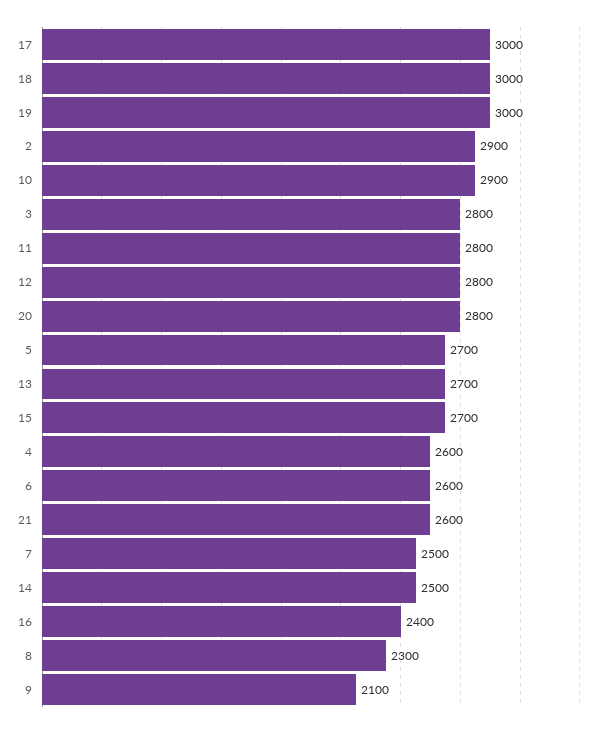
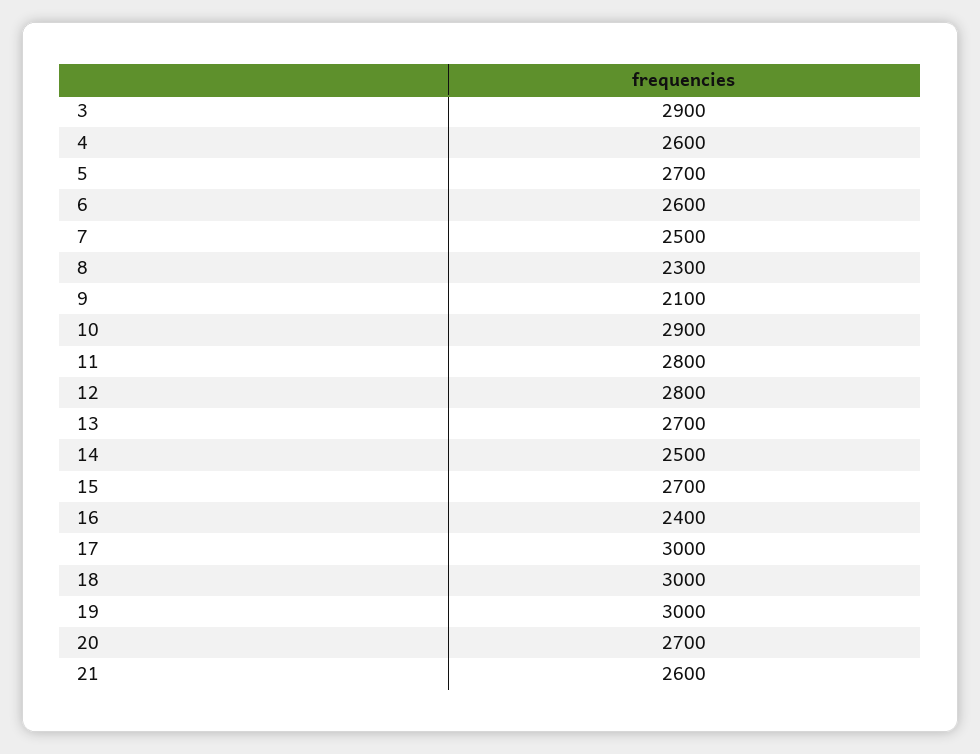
  {
    "17": 3000,
    "18": 3000,
    "19": 3000,
-   "2": 2900,
    "10": 2900,
-   "3": 2800,
+   "3": 2900,
    "11": 2800,
    "12": 2800,
-   "20": 2800,
+   "20": 2700,
    "5": 2700,
    "13": 2700,
    "15": 2700,
    "4": 2600,
    "6": 2600,
    "21": 2600,
    "7": 2500,
    "14": 2500,
    "16": 2400,
    "8": 2300,
    "9": 2100
  }

